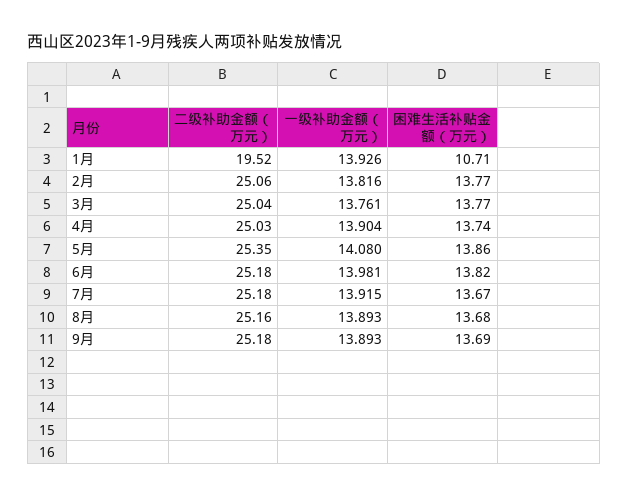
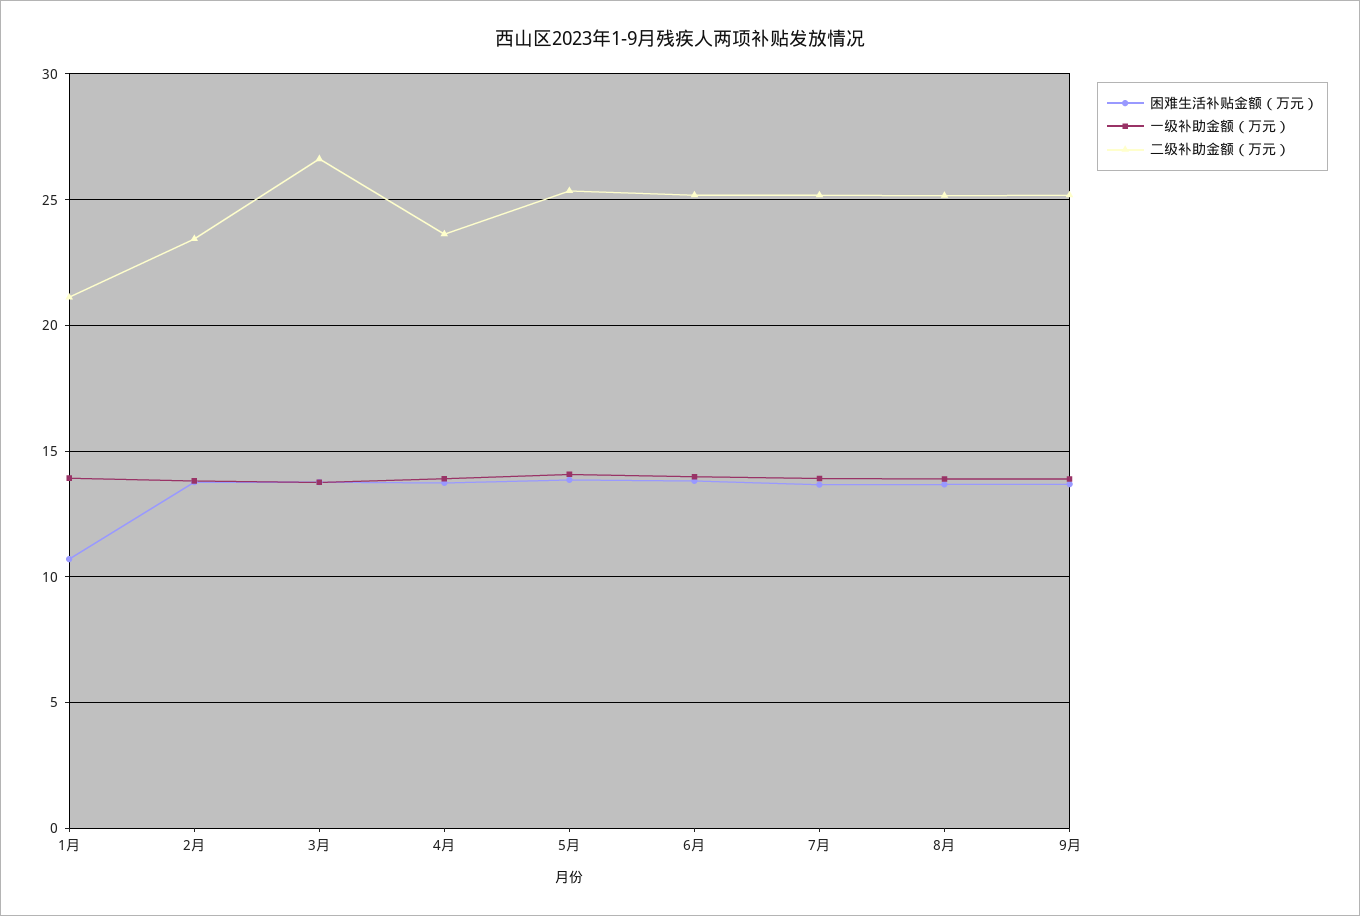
  {
    "二级补助金额（万元）": {
-     "1月": 19.52,
+     "1月": 21,
-     "2月": 25.06,
+     "2月": 23.5,
-     "3月": 25.04,
+     "3月": 26.5,
-     "4月": 25.03,
+     "4月": 23.5,
      "5月": 25.35,
      "6月": 25.18,
      "7月": 25.18,
      "8月": 25.16,
      "9月": 25.18
    },
    "一级补助金额（万元）": {
      "1月": 13.926,
      "2月": 13.816,
      "3月": 13.761,
      "4月": 13.904,
      "5月": 14.08,
      "6月": 13.981,
      "7月": 13.915,
      "8月": 13.893,
      "9月": 13.893
    },
    "困难生活补贴金额（万元）": {
      "1月": 10.71,
      "2月": 13.77,
      "3月": 13.77,
      "4月": 13.74,
      "5月": 13.86,
      "6月": 13.82,
      "7月": 13.67,
      "8月": 13.68,
      "9月": 13.69
    }
  }

